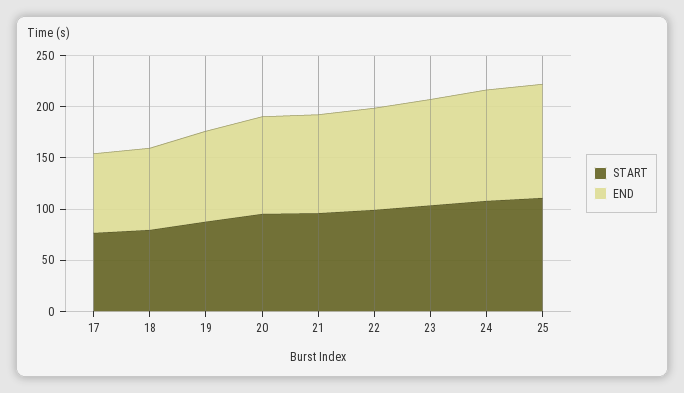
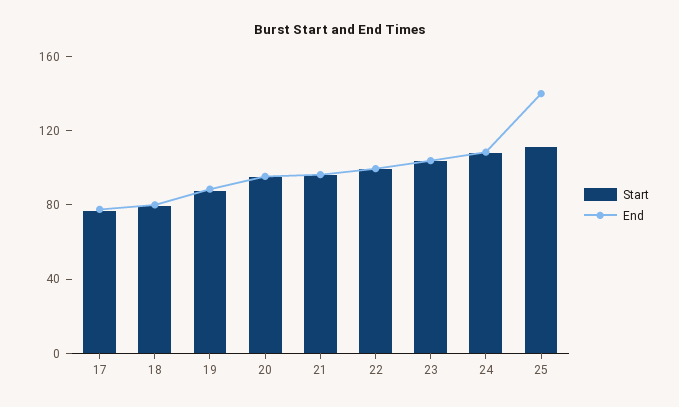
  {
    "START": {
      "17": 80,
      "18": 80,
      "19": 90,
      "20": 100,
      "21": 100,
      "22": 100,
      "23": 100,
      "24": 110,
      "25": 110
    },
    "END": {
      "17": 80,
      "18": 80,
      "19": 90,
      "20": 100,
      "21": 100,
      "22": 100,
      "23": 100,
      "24": 110,
-     "25": 110
+     "25": 140
    }
  }

